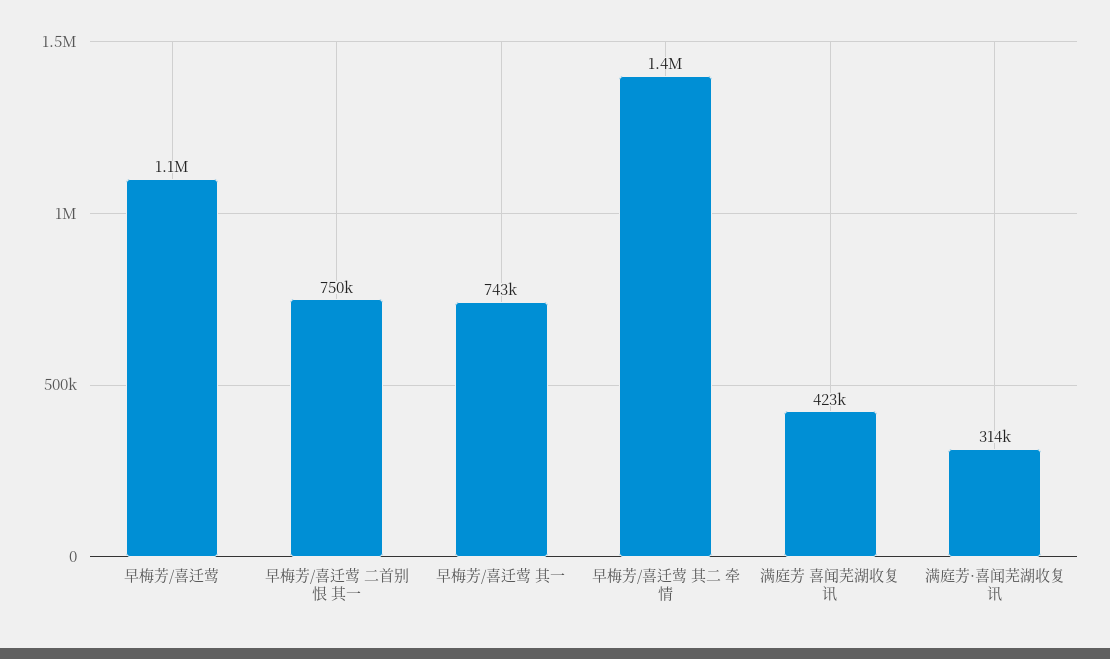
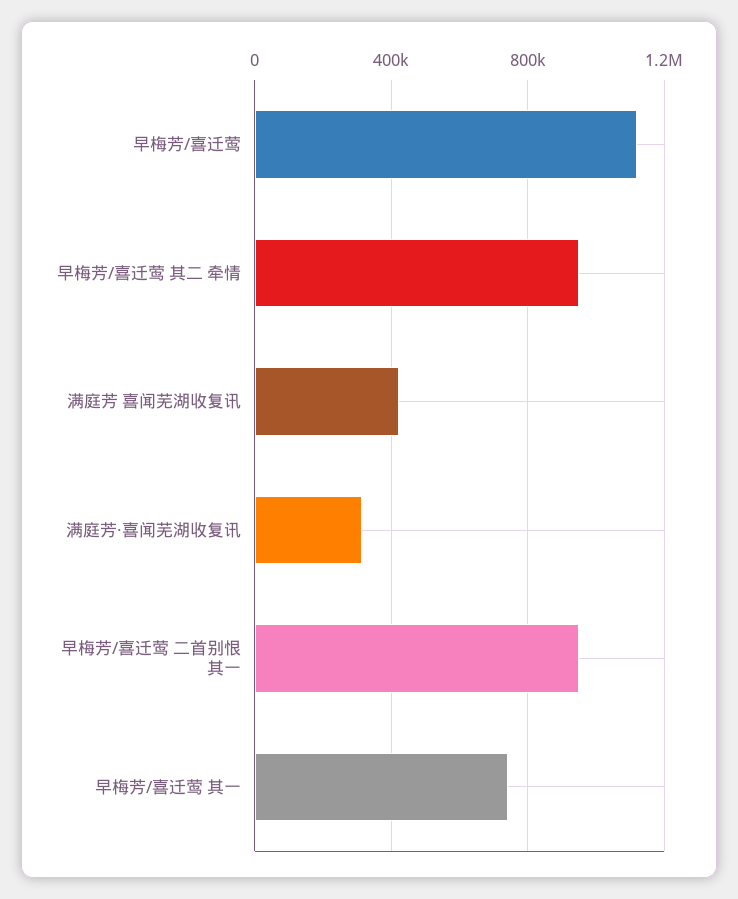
  {
    "早梅芳/喜迁莺": 1100000,
-   "早梅芳/喜迁莺 二首别恨 其一": 750000,
+   "早梅芳/喜迁莺 二首别恨 其一": 950000,
    "早梅芳/喜迁莺 其一": 743000,
-   "早梅芳/喜迁莺 其二 牵情": 1400000,
+   "早梅芳/喜迁莺 其二 牵情": 950000,
    "满庭芳 喜闻芜湖收复讯": 423000,
    "满庭芳·喜闻芜湖收复讯": 314000
  }

